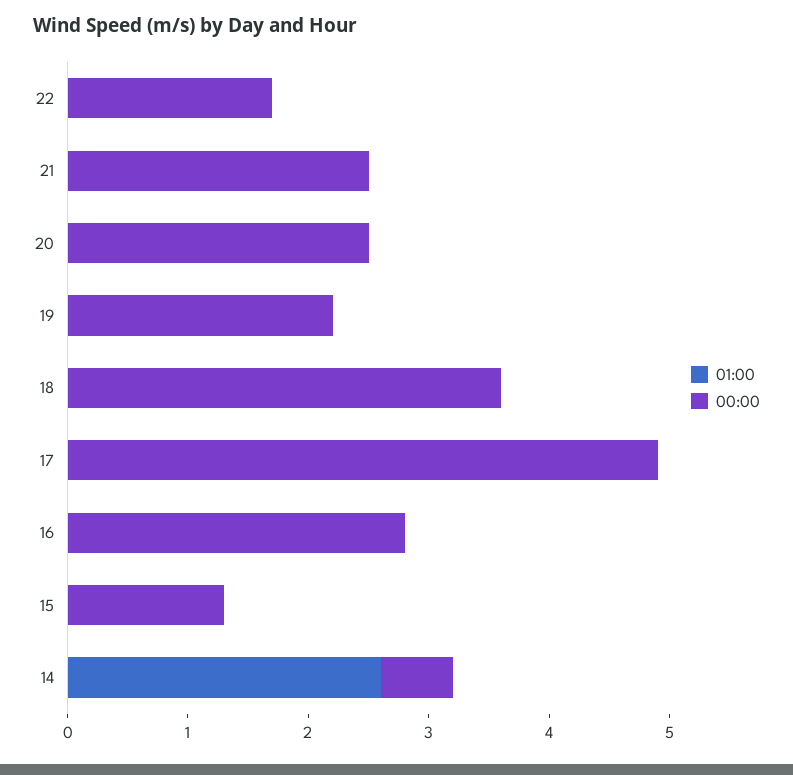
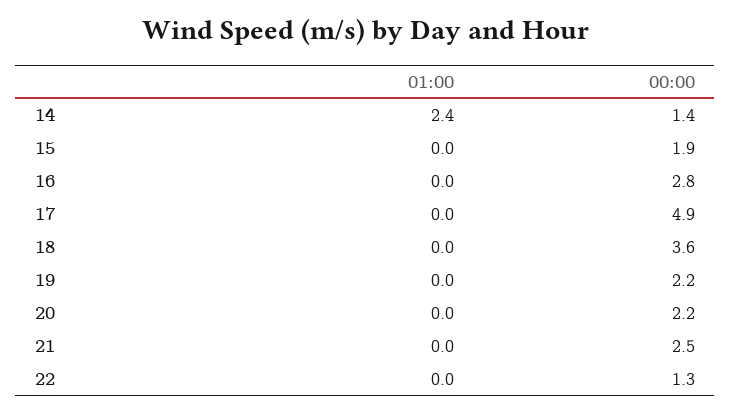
  {
    "01:00": {
      "22": 0,
      "21": 0,
      "20": 0,
      "19": 0,
      "18": 0,
      "17": 0,
      "16": 0,
      "15": 0,
-     "14": 2.6
+     "14": 2.4
    },
    "00:00": {
-     "22": 1.7,
+     "22": 1.3,
      "21": 2.5,
-     "20": 2.5,
+     "20": 2.2,
      "19": 2.2,
      "18": 3.6,
      "17": 4.9,
      "16": 2.8,
-     "15": 1.3,
+     "15": 1.9,
-     "14": 0.6
+     "14": 1.4
    }
  }

